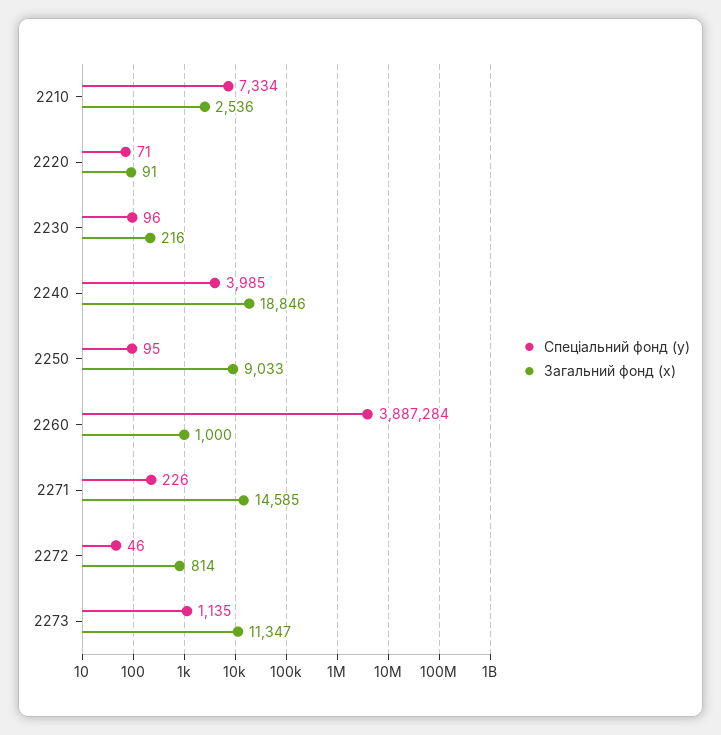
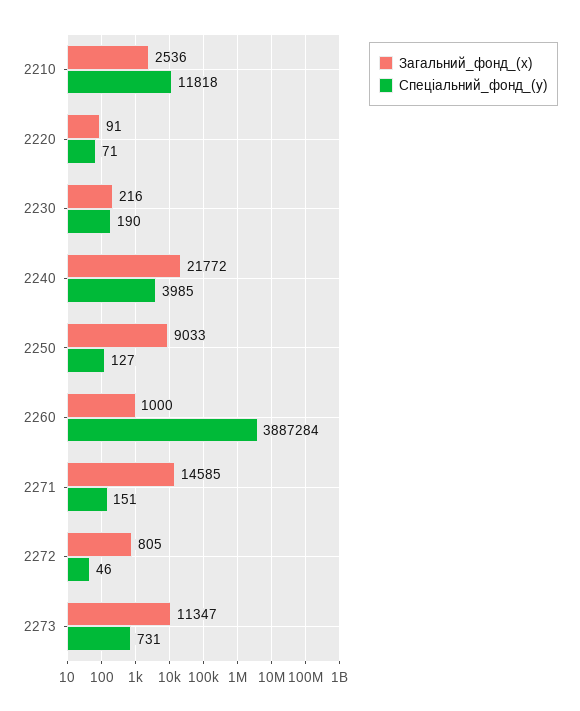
  {
    "Спеціальний фонд (y)": {
-     "2210": 7334,
+     "2210": 11818,
      "2220": 71,
-     "2230": 96,
+     "2230": 190,
      "2240": 3985,
-     "2250": 95,
+     "2250": 127,
      "2260": 3887284,
-     "2271": 226,
+     "2271": 151,
      "2272": 46,
-     "2273": 1135
+     "2273": 731
    },
    "Загальний фонд (x)": {
      "2210": 2536,
      "2220": 91,
      "2230": 216,
-     "2240": 18846,
+     "2240": 21772,
      "2250": 9033,
      "2260": 1000,
      "2271": 14585,
-     "2272": 814,
+     "2272": 805,
      "2273": 11347
    }
  }

